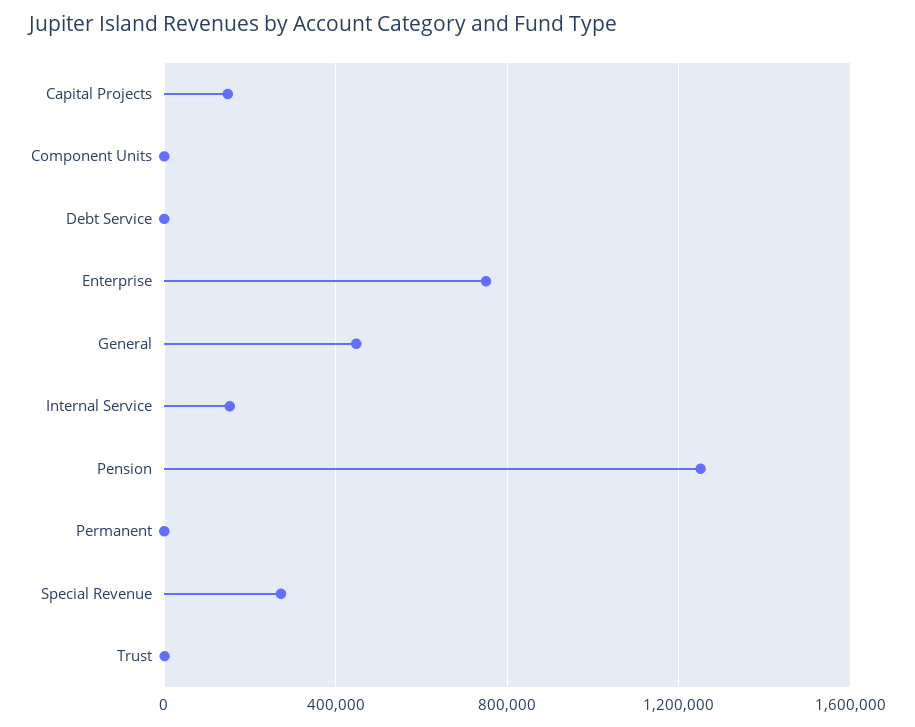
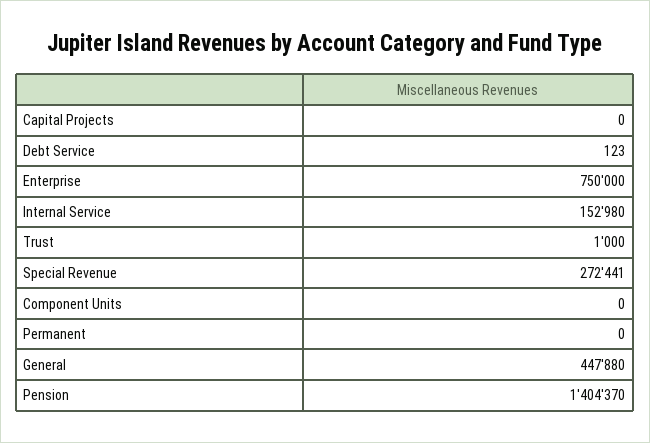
  {
-   "Capital Projects": 150000,
+   "Capital Projects": 0,
    "Component Units": 0,
    "Debt Service": 123,
    "Enterprise": 750000,
    "General": 447880,
    "Internal Service": 152980,
-   "Pension": 1250000,
+   "Pension": 1404370,
    "Permanent": 0,
    "Special Revenue": 272441,
    "Trust": 1000
  }

